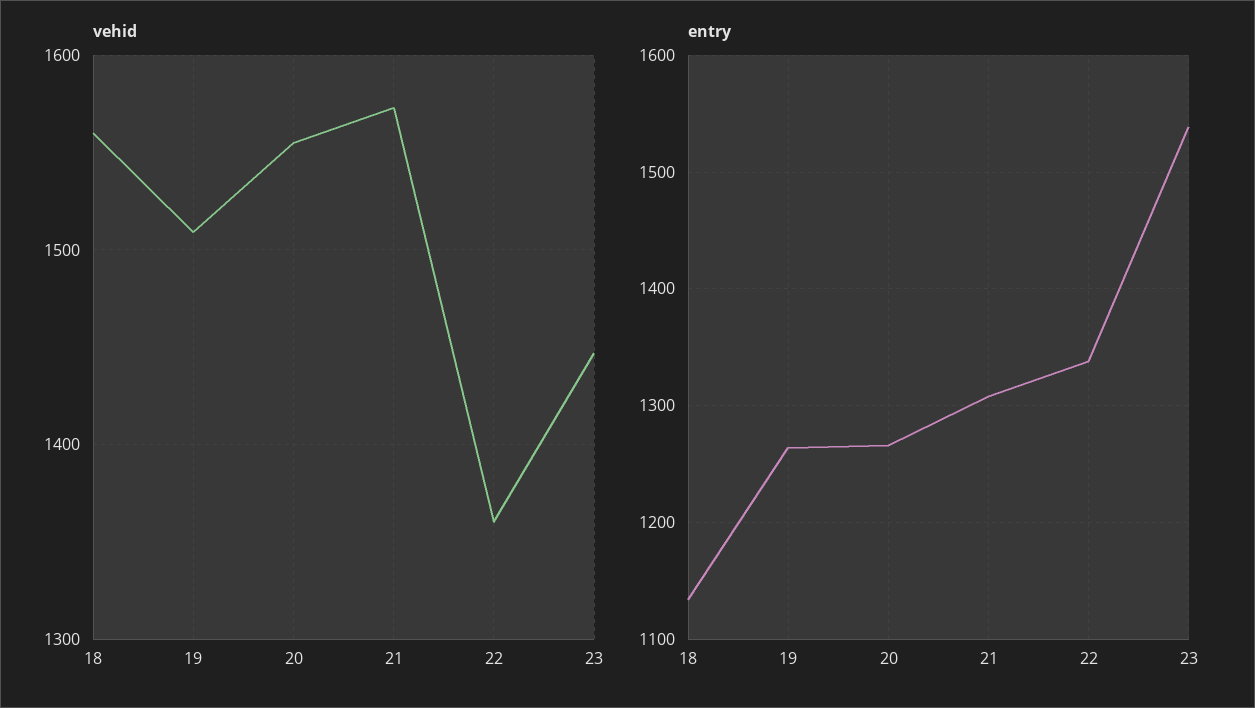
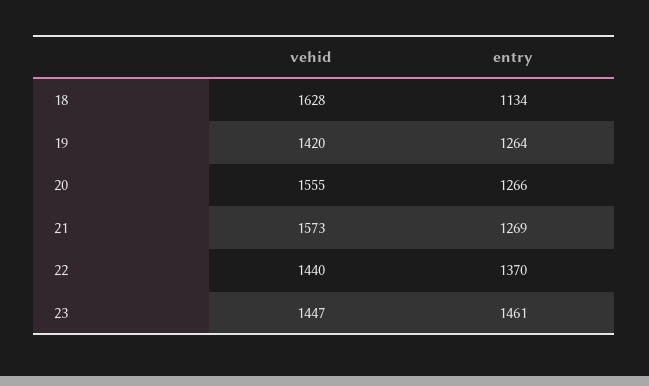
  {
    "vehid": {
-     "18": 1560,
+     "18": 1628,
-     "19": 1510,
+     "19": 1420,
      "20": 1555,
      "21": 1573,
-     "22": 1360,
+     "22": 1440,
      "23": 1447
    },
    "entry": {
      "18": 1134,
      "19": 1264,
      "20": 1266,
-     "21": 1310,
+     "21": 1269,
-     "22": 1340,
+     "22": 1370,
-     "23": 1540
+     "23": 1461
    }
  }

